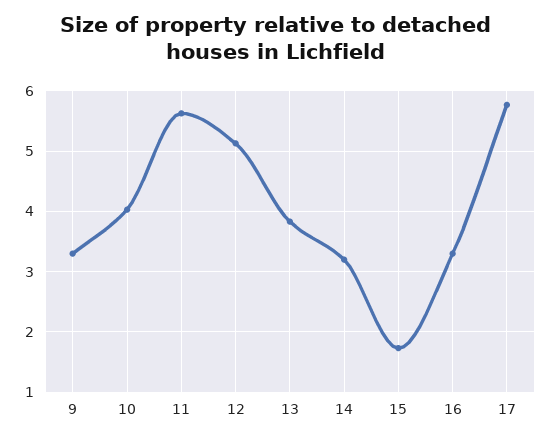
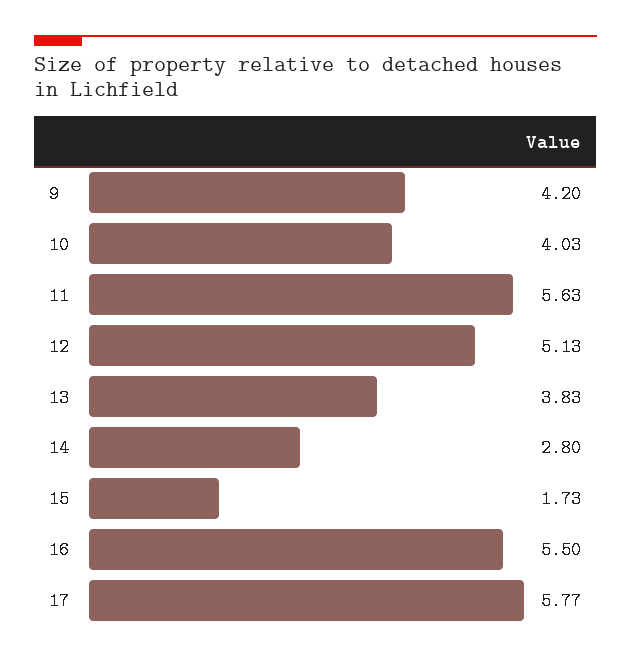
  {
-   "9": 3.3,
+   "9": 4.2,
    "10": 4.03,
    "11": 5.63,
    "12": 5.13,
    "13": 3.83,
-   "14": 3.2,
+   "14": 2.8,
    "15": 1.73,
-   "16": 3.3,
+   "16": 5.5,
    "17": 5.77
  }

